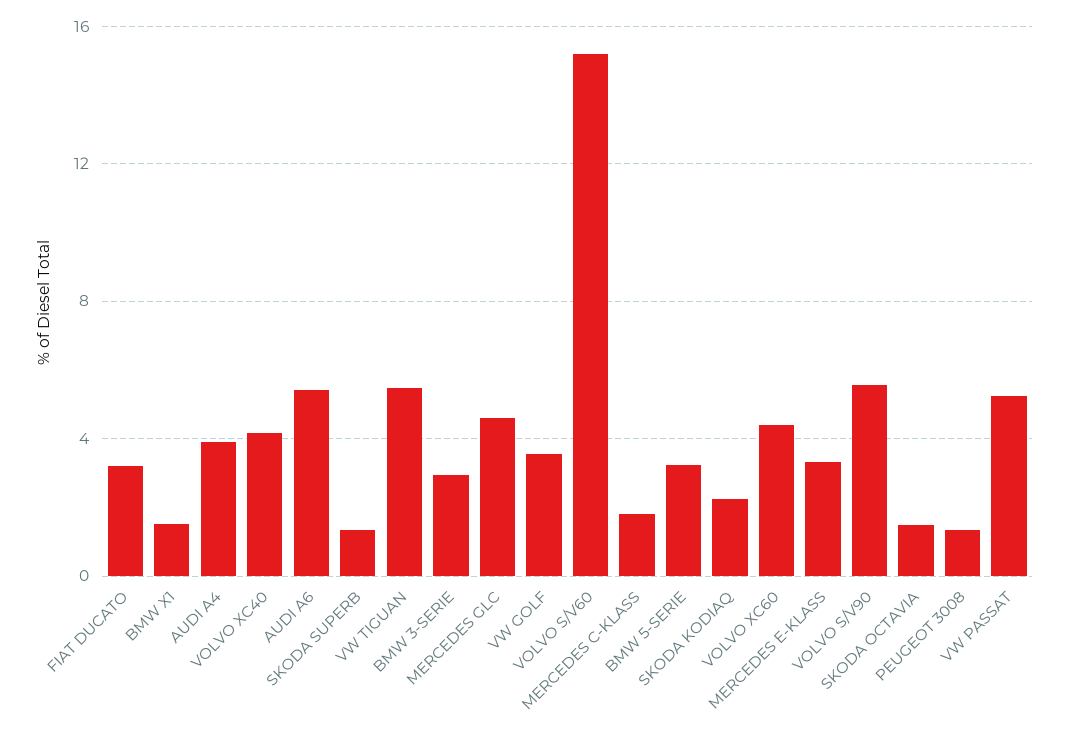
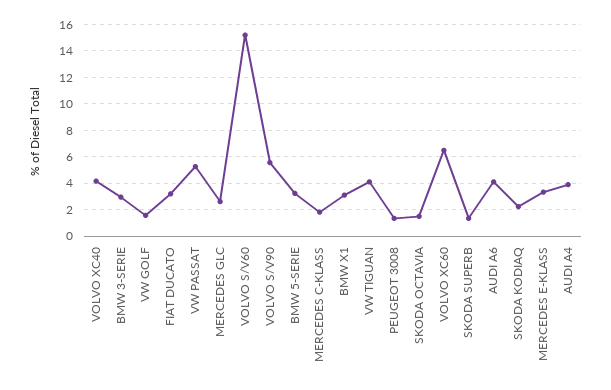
  {
    "FIAT DUCATO": 3,
-   "BMW X1": 1.5,
+   "BMW X1": 3,
    "AUDI A4": 4,
    "VOLVO XC40": 4,
-   "AUDI A6": 5.5,
+   "AUDI A6": 4,
    "SKODA SUPERB": 1.5,
-   "VW TIGUAN": 5.5,
+   "VW TIGUAN": 4,
    "BMW 3-SERIE": 3,
-   "MERCEDES GLC": 4.5,
+   "MERCEDES GLC": 2.5,
-   "VW GOLF": 3.5,
+   "VW GOLF": 1.5,
    "VOLVO S/V60": 15,
    "MERCEDES C-KLASS": 2,
    "BMW 5-SERIE": 3,
    "SKODA KODIAQ": 2,
-   "VOLVO XC60": 4.5,
+   "VOLVO XC60": 6.5,
    "MERCEDES E-KLASS": 3.5,
    "VOLVO S/V90": 5.5,
    "SKODA OCTAVIA": 1.5,
    "PEUGEOT 3008": 1.5,
    "VW PASSAT": 5
  }

